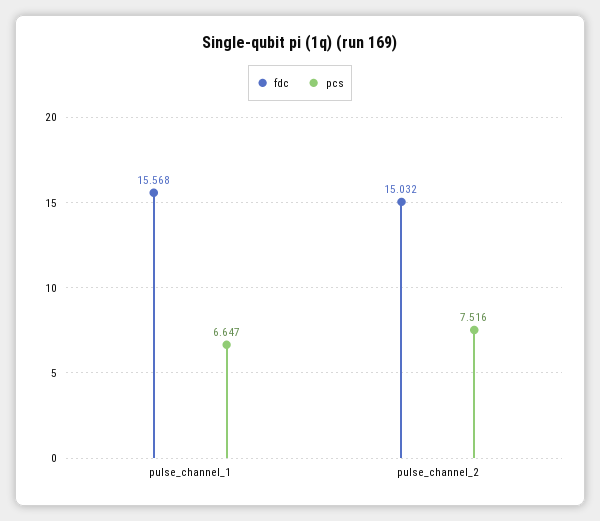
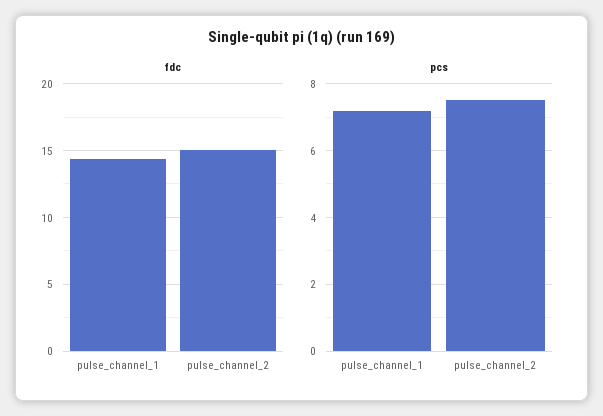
  {
    "fdc": {
-     "pulse_channel_1": 15.568,
+     "pulse_channel_1": 14.5,
      "pulse_channel_2": 15.032
    },
    "pcs": {
-     "pulse_channel_1": 6.647,
+     "pulse_channel_1": 7.2,
      "pulse_channel_2": 7.516
    }
  }

